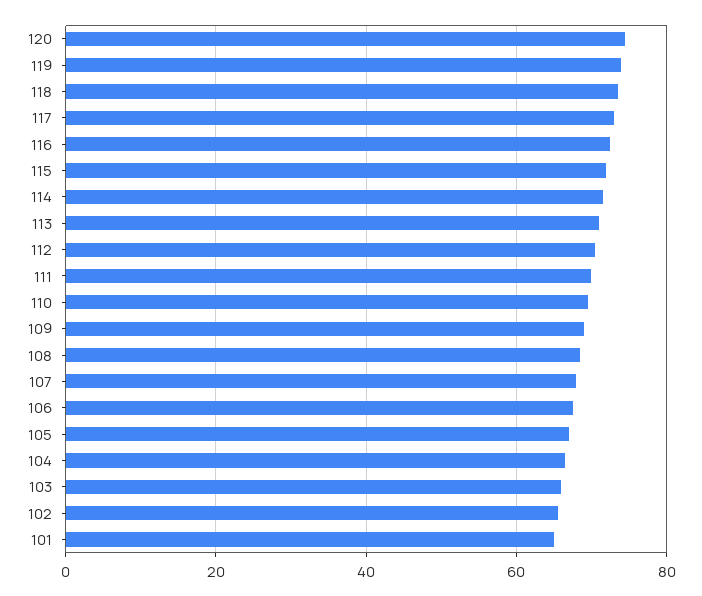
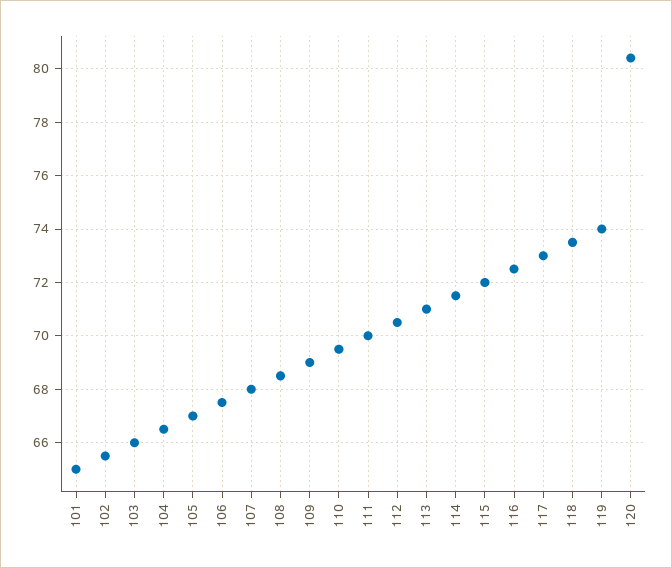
  {
-   "120": 74,
+   "120": 80.5,
    "119": 74,
    "118": 73.5,
    "117": 73,
    "116": 72.5,
    "115": 72,
    "114": 71.5,
    "113": 71,
    "112": 70.5,
    "111": 70,
    "110": 69.5,
    "109": 69,
    "108": 68.5,
    "107": 68,
    "106": 67.5,
    "105": 67,
    "104": 66.5,
    "103": 66,
    "102": 65.5,
    "101": 65
  }

